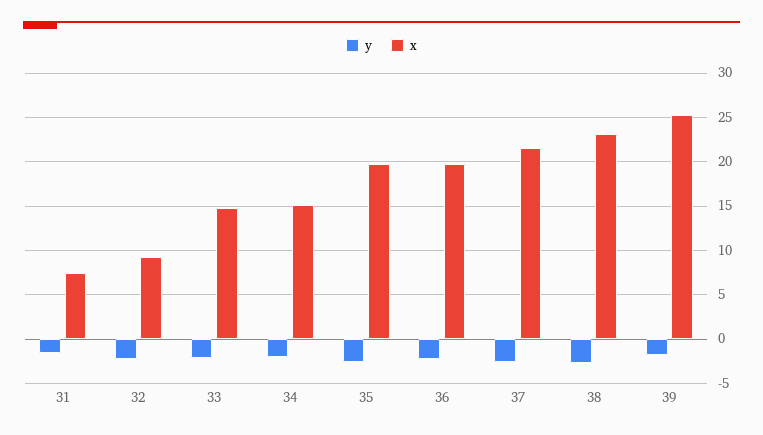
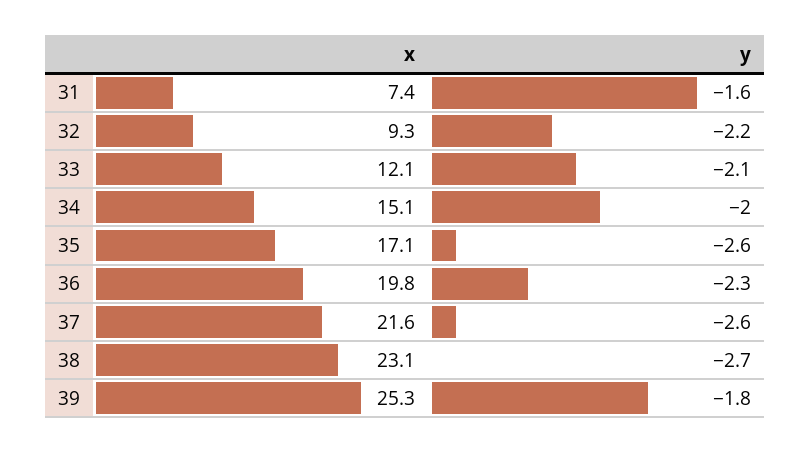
  {
    "y": {
      "31": -1.6,
      "32": -2.2,
      "33": -2.1,
      "34": -2,
      "35": -2.6,
      "36": -2.3,
      "37": -2.6,
      "38": -2.7,
      "39": -1.8
    },
    "x": {
      "31": 7.4,
      "32": 9.3,
-     "33": 15,
+     "33": 12.1,
      "34": 15.1,
-     "35": 20,
+     "35": 17.1,
      "36": 19.8,
      "37": 21.6,
      "38": 23.1,
      "39": 25.3
    }
  }

